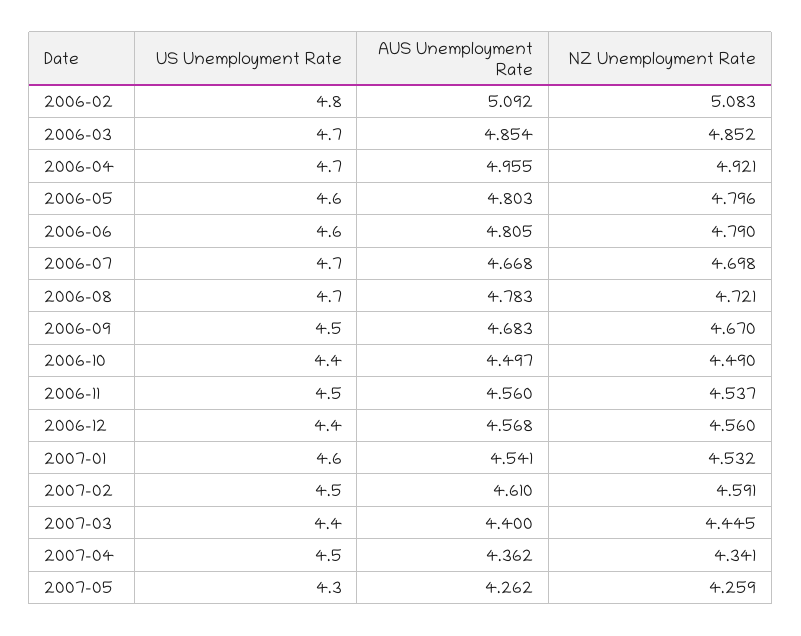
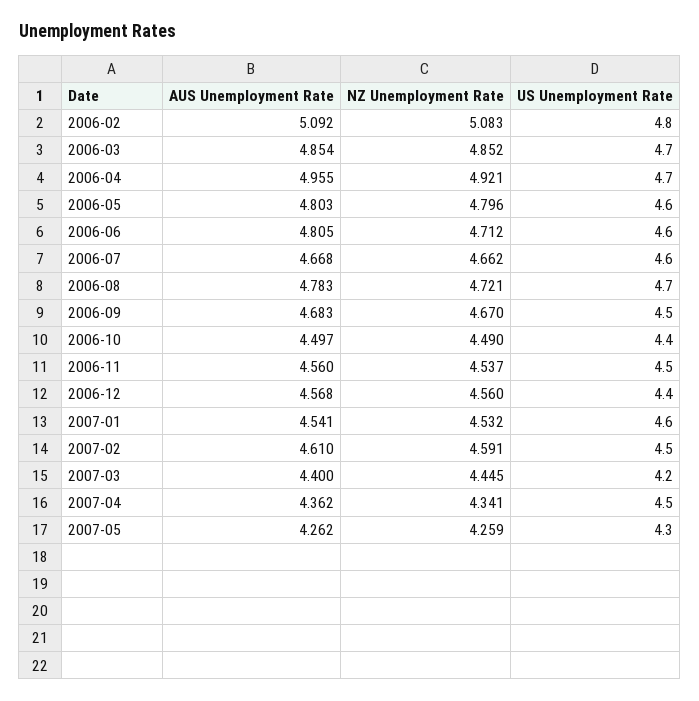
  {
    "US Unemployment Rate": {
      "2006-02": 4.8,
      "2006-03": 4.7,
      "2006-04": 4.7,
      "2006-05": 4.6,
      "2006-06": 4.6,
-     "2006-07": 4.7,
+     "2006-07": 4.6,
      "2006-08": 4.7,
      "2006-09": 4.5,
      "2006-10": 4.4,
      "2006-11": 4.5,
      "2006-12": 4.4,
      "2007-01": 4.6,
      "2007-02": 4.5,
-     "2007-03": 4.4,
+     "2007-03": 4.2,
      "2007-04": 4.5,
      "2007-05": 4.3
    },
    "AUS Unemployment Rate": {
      "2006-02": 5.092,
      "2006-03": 4.854,
      "2006-04": 4.955,
      "2006-05": 4.803,
      "2006-06": 4.805,
      "2006-07": 4.668,
      "2006-08": 4.783,
      "2006-09": 4.683,
      "2006-10": 4.497,
      "2006-11": 4.56,
      "2006-12": 4.568,
      "2007-01": 4.541,
      "2007-02": 4.61,
      "2007-03": 4.4,
      "2007-04": 4.362,
      "2007-05": 4.262
    },
    "NZ Unemployment Rate": {
      "2006-02": 5.083,
      "2006-03": 4.852,
      "2006-04": 4.921,
      "2006-05": 4.796,
-     "2006-06": 4.79,
+     "2006-06": 4.712,
-     "2006-07": 4.698,
+     "2006-07": 4.662,
      "2006-08": 4.721,
      "2006-09": 4.67,
      "2006-10": 4.49,
      "2006-11": 4.537,
      "2006-12": 4.56,
      "2007-01": 4.532,
      "2007-02": 4.591,
      "2007-03": 4.445,
      "2007-04": 4.341,
      "2007-05": 4.259
    }
  }

